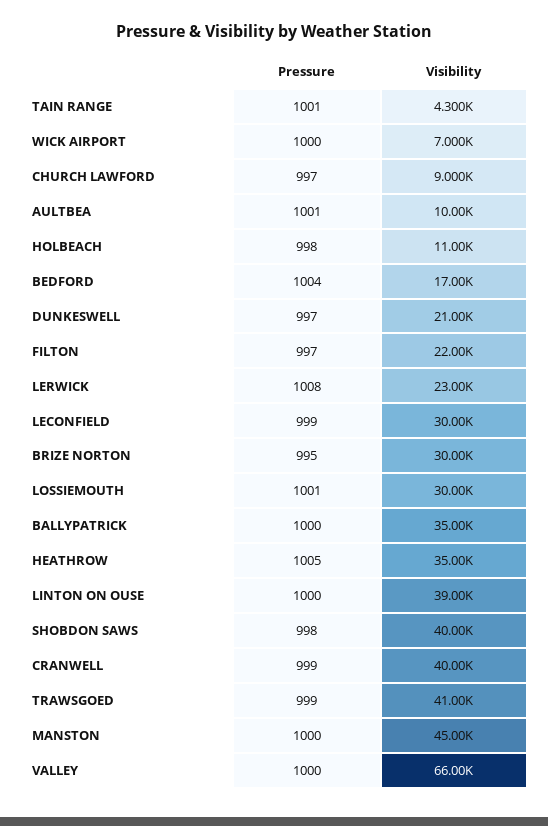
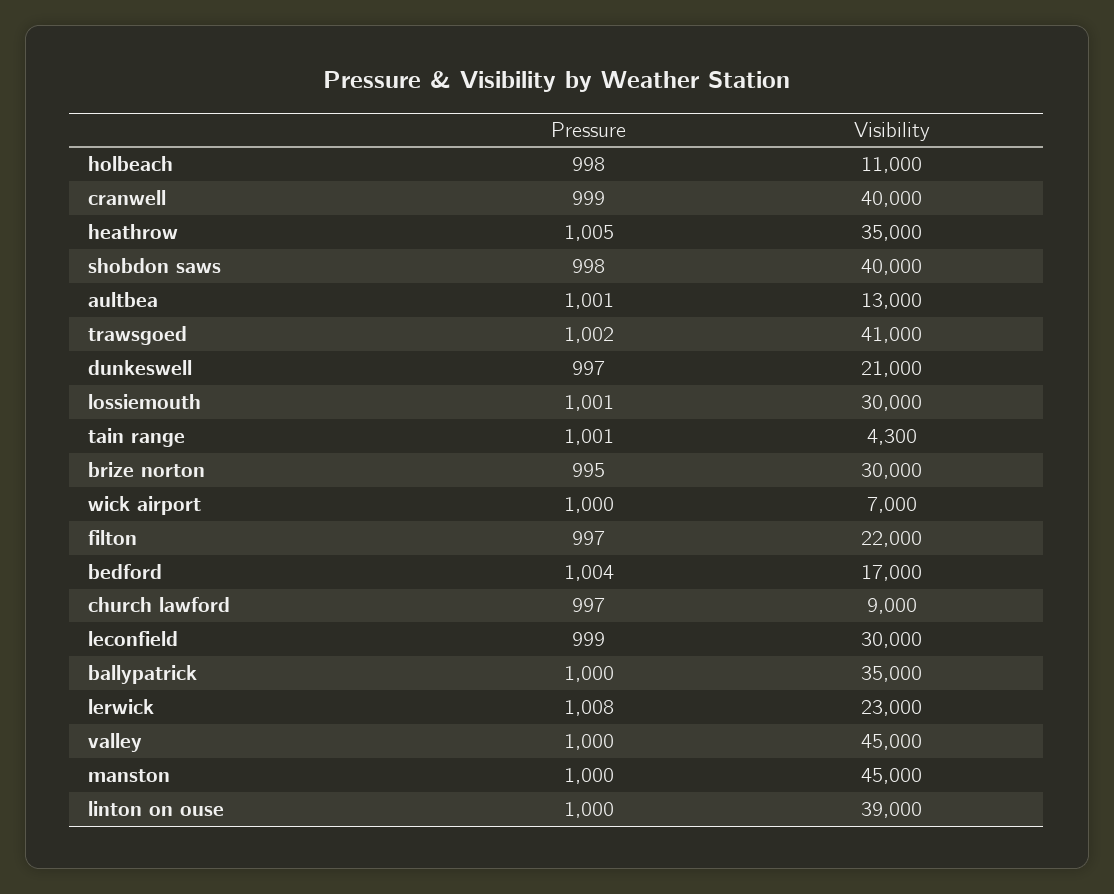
  {
    "Pressure": {
      "TAIN RANGE": 1001,
      "WICK AIRPORT": 1000,
      "CHURCH LAWFORD": 997,
      "AULTBEA": 1001,
      "HOLBEACH": 998,
      "BEDFORD": 1004,
      "DUNKESWELL": 997,
      "FILTON": 997,
      "LERWICK": 1008,
      "LECONFIELD": 999,
      "BRIZE NORTON": 995,
      "LOSSIEMOUTH": 1001,
      "BALLYPATRICK": 1000,
      "HEATHROW": 1005,
      "LINTON ON OUSE": 1000,
      "SHOBDON SAWS": 998,
      "CRANWELL": 999,
-     "TRAWSGOED": 999,
+     "TRAWSGOED": 1002,
      "MANSTON": 1000,
      "VALLEY": 1000
    },
    "Visibility": {
      "TAIN RANGE": 4300,
      "WICK AIRPORT": 7000,
      "CHURCH LAWFORD": 9000,
-     "AULTBEA": 10000,
+     "AULTBEA": 13000,
      "HOLBEACH": 11000,
      "BEDFORD": 17000,
      "DUNKESWELL": 21000,
      "FILTON": 22000,
      "LERWICK": 23000,
      "LECONFIELD": 30000,
      "BRIZE NORTON": 30000,
      "LOSSIEMOUTH": 30000,
      "BALLYPATRICK": 35000,
      "HEATHROW": 35000,
      "LINTON ON OUSE": 39000,
      "SHOBDON SAWS": 40000,
      "CRANWELL": 40000,
      "TRAWSGOED": 41000,
      "MANSTON": 45000,
-     "VALLEY": 66000
+     "VALLEY": 45000
    }
  }

